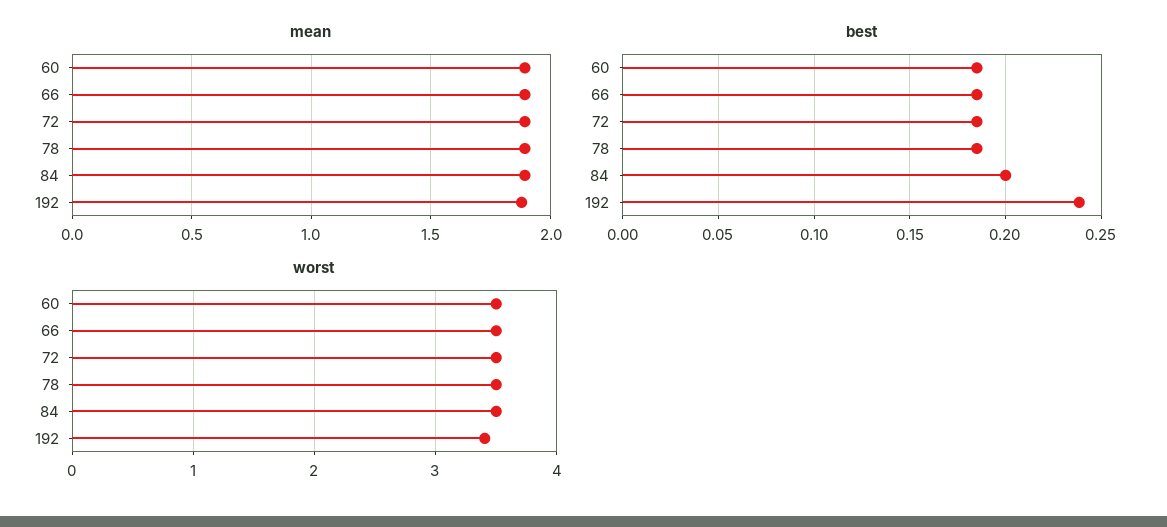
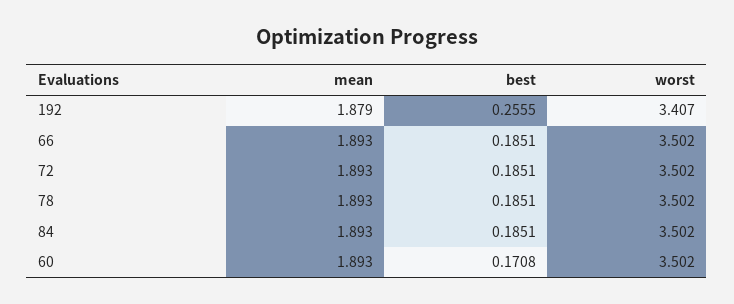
  {
    "mean": {
      "60": 1.893,
      "66": 1.893,
      "72": 1.893,
      "78": 1.893,
      "84": 1.893,
      "192": 1.879
    },
    "best": {
-     "60": 0.185,
+     "60": 0.1708,
      "66": 0.1851,
      "72": 0.1851,
      "78": 0.1851,
-     "84": 0.2,
+     "84": 0.1851,
-     "192": 0.24
+     "192": 0.2555
    },
    "worst": {
      "60": 3.502,
      "66": 3.502,
      "72": 3.502,
      "78": 3.502,
      "84": 3.502,
      "192": 3.407
    }
  }

